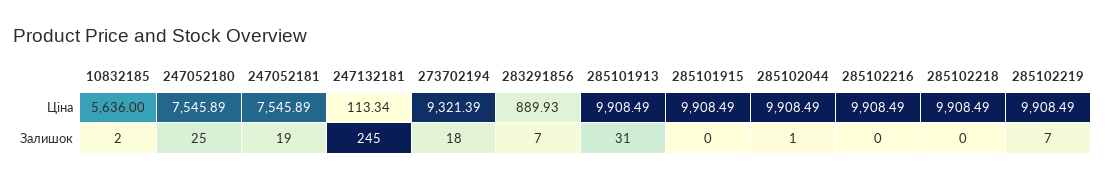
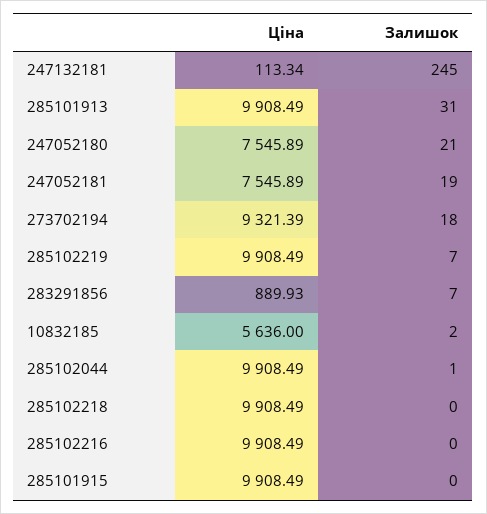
  {
    "10832185": {
      "Ціна": 5636,
      "Залишок": 2
    },
    "247052180": {
      "Ціна": 7545.89,
-     "Залишок": 25
+     "Залишок": 21
    },
    "247052181": {
      "Ціна": 7545.89,
      "Залишок": 19
    },
    "247132181": {
      "Ціна": 113.34,
      "Залишок": 245
    },
    "273702194": {
      "Ціна": 9321.39,
      "Залишок": 18
    },
    "283291856": {
      "Ціна": 889.93,
      "Залишок": 7
    },
    "285101913": {
      "Ціна": 9908.49,
      "Залишок": 31
    },
    "285101915": {
      "Ціна": 9908.49,
      "Залишок": 0
    },
    "285102044": {
      "Ціна": 9908.49,
      "Залишок": 1
    },
    "285102216": {
      "Ціна": 9908.49,
      "Залишок": 0
    },
    "285102218": {
      "Ціна": 9908.49,
      "Залишок": 0
    },
    "285102219": {
      "Ціна": 9908.49,
      "Залишок": 7
    }
  }

